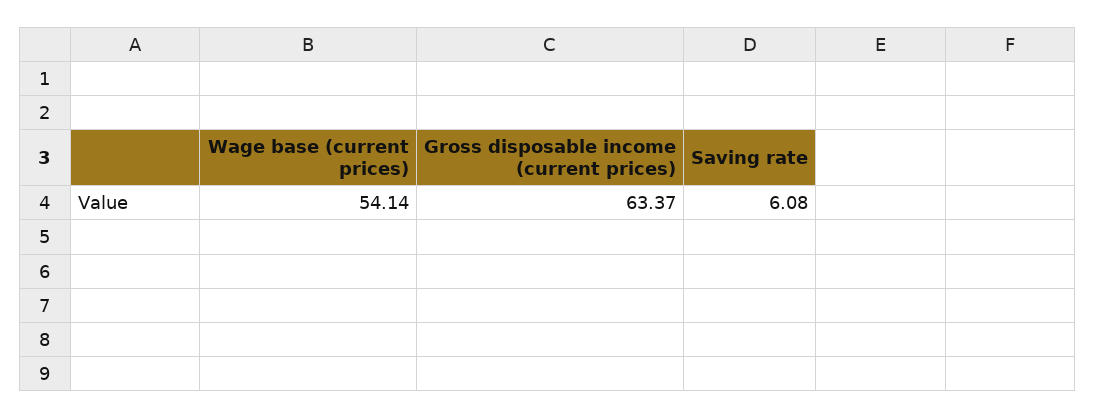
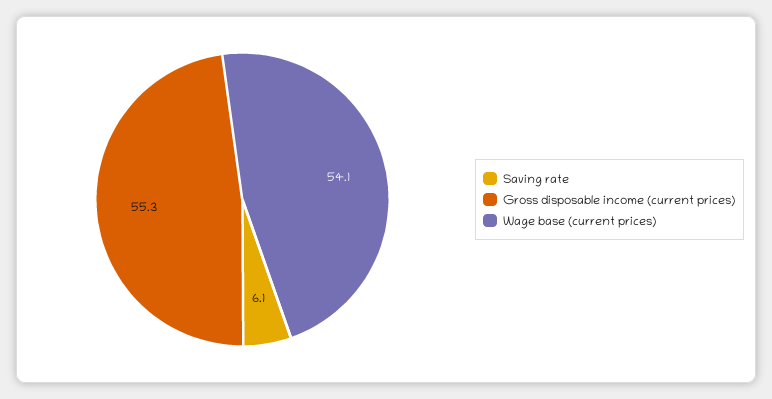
  {
    "Wage base (current prices)": 54.14,
-   "Gross disposable income (current prices)": 63.37,
+   "Gross disposable income (current prices)": 55.3,
    "Saving rate": 6.08
  }

